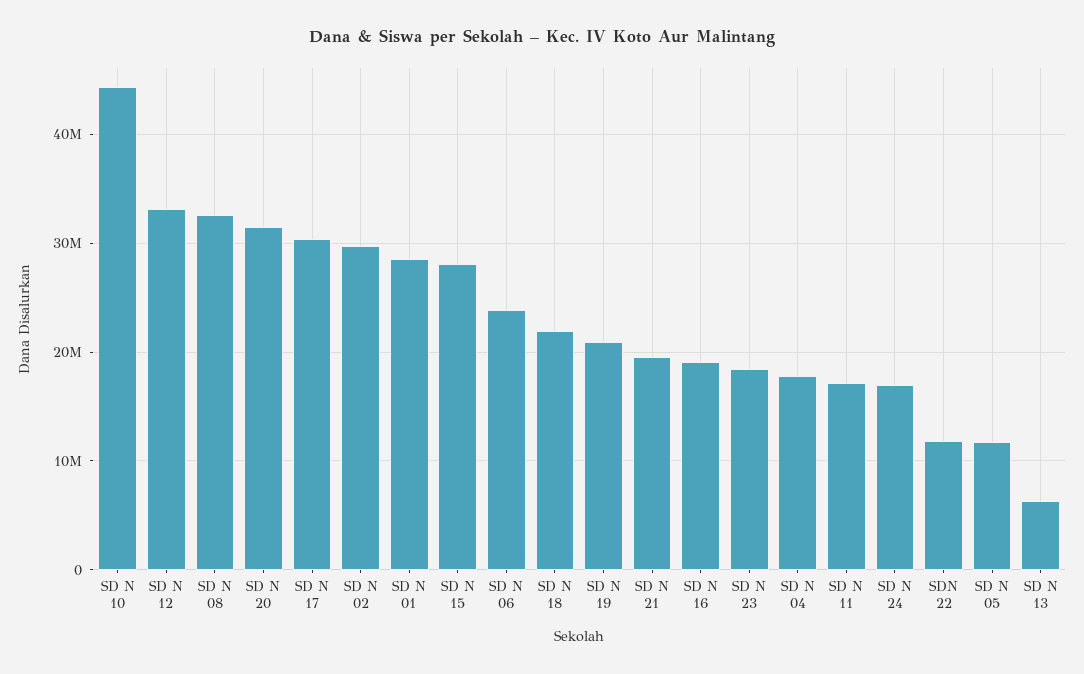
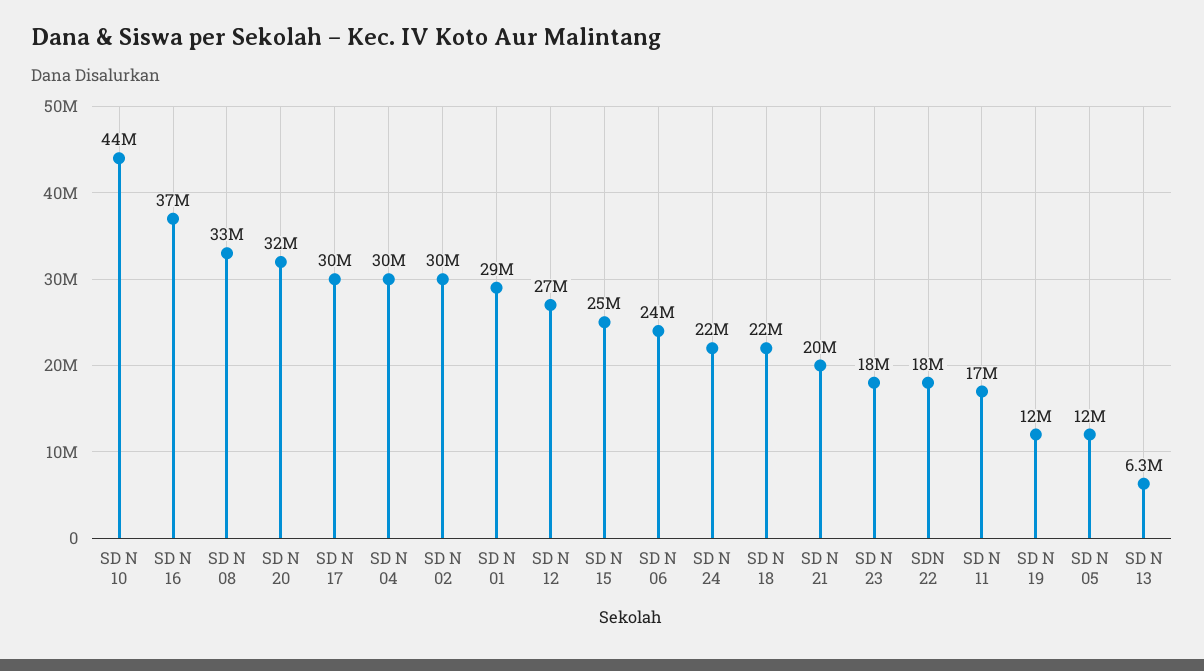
  {
    "SD N 10": 44000000,
-   "SD N 12": 33000000,
+   "SD N 12": 27000000,
    "SD N 08": 33000000,
    "SD N 20": 32000000,
    "SD N 17": 30000000,
    "SD N 02": 30000000,
    "SD N 01": 29000000,
-   "SD N 15": 28000000,
+   "SD N 15": 25000000,
    "SD N 06": 24000000,
    "SD N 18": 22000000,
-   "SD N 19": 21000000,
+   "SD N 19": 12000000,
    "SD N 21": 20000000,
-   "SD N 16": 19000000,
+   "SD N 16": 37000000,
    "SD N 23": 18000000,
-   "SD N 04": 18000000,
+   "SD N 04": 30000000,
    "SD N 11": 17000000,
-   "SD N 24": 17000000,
+   "SD N 24": 22000000,
-   "SDN 22": 12000000,
+   "SDN 22": 18000000,
    "SD N 05": 12000000,
    "SD N 13": 6300000
  }

